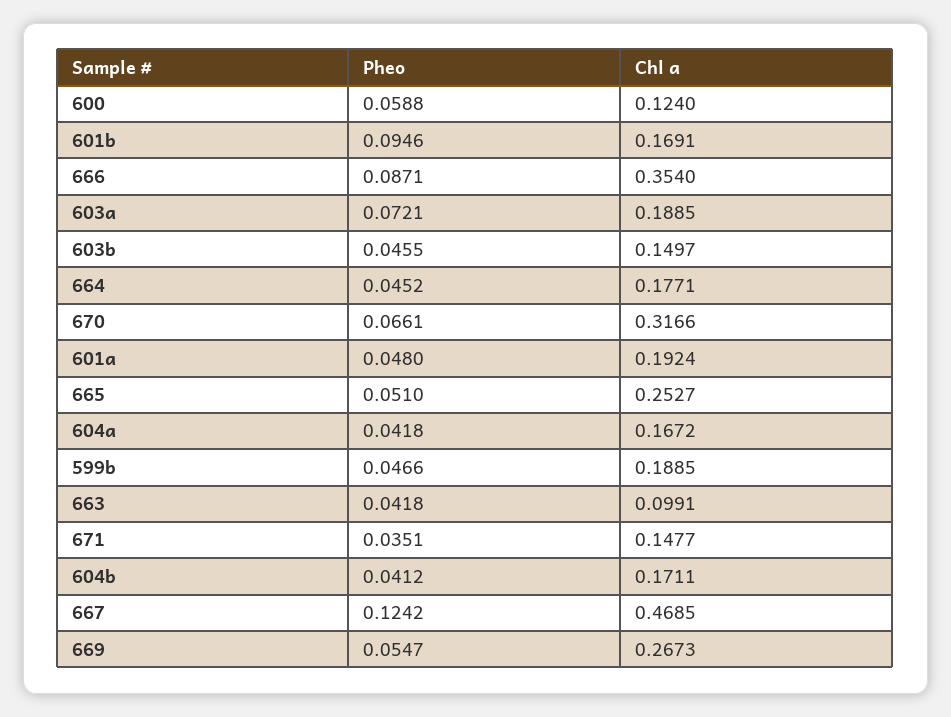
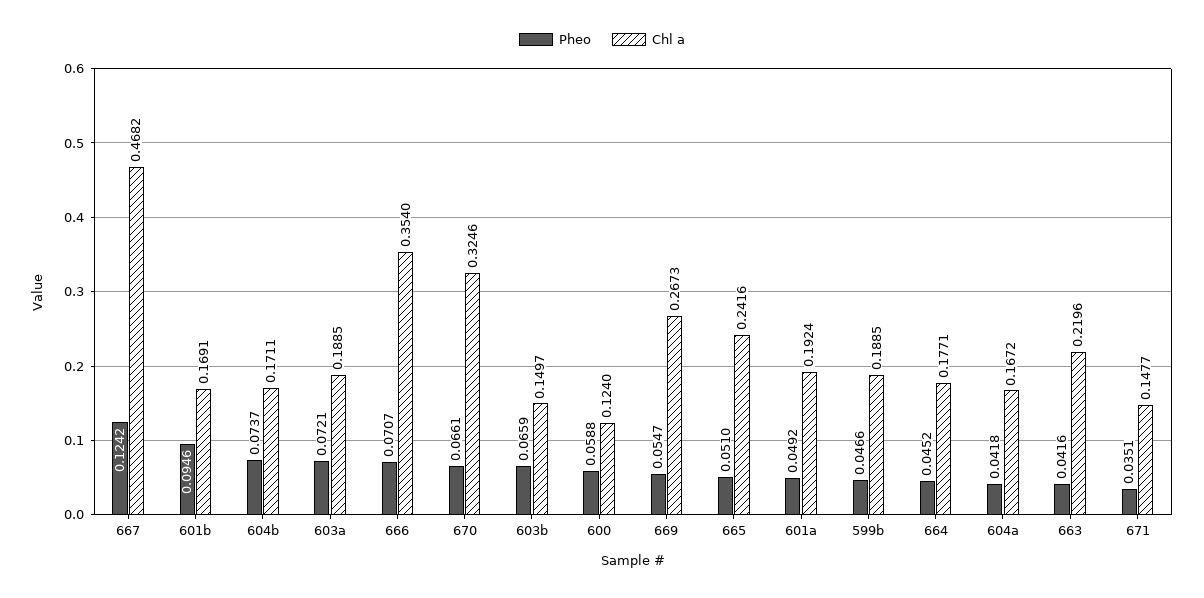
  {
    "Pheo": {
      "600": 0.0588,
      "601b": 0.0946,
-     "666": 0.0871,
+     "666": 0.0707,
      "603a": 0.0721,
-     "603b": 0.0455,
+     "603b": 0.0659,
      "664": 0.0452,
      "670": 0.0661,
-     "601a": 0.048,
+     "601a": 0.0492,
      "665": 0.051,
      "604a": 0.0418,
      "599b": 0.0466,
-     "663": 0.0418,
+     "663": 0.0416,
      "671": 0.0351,
-     "604b": 0.0412,
+     "604b": 0.0737,
      "667": 0.1242,
      "669": 0.0547
    },
    "Chl a": {
      "600": 0.124,
      "601b": 0.1691,
      "666": 0.354,
      "603a": 0.1885,
      "603b": 0.1497,
      "664": 0.1771,
-     "670": 0.3166,
+     "670": 0.3246,
      "601a": 0.1924,
-     "665": 0.2527,
+     "665": 0.2416,
      "604a": 0.1672,
      "599b": 0.1885,
-     "663": 0.0991,
+     "663": 0.2196,
      "671": 0.1477,
      "604b": 0.1711,
-     "667": 0.4685,
+     "667": 0.4682,
      "669": 0.2673
    }
  }

